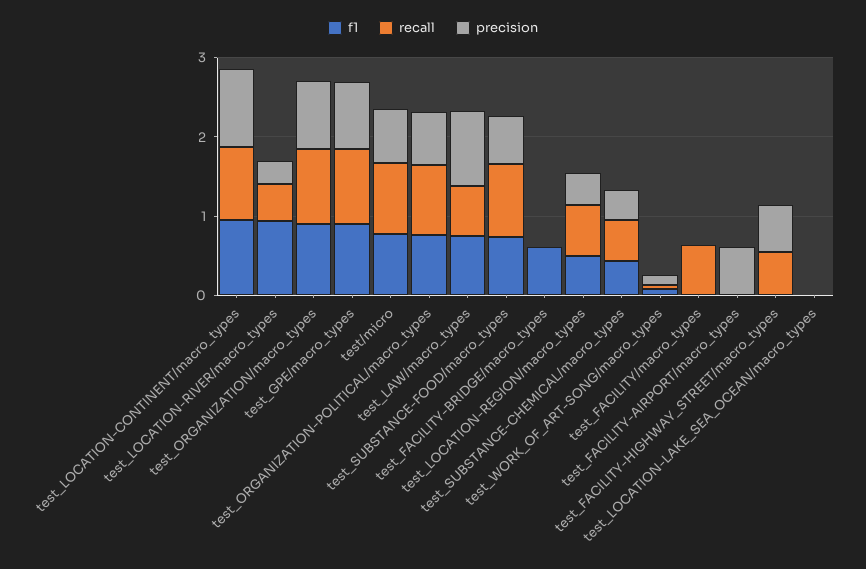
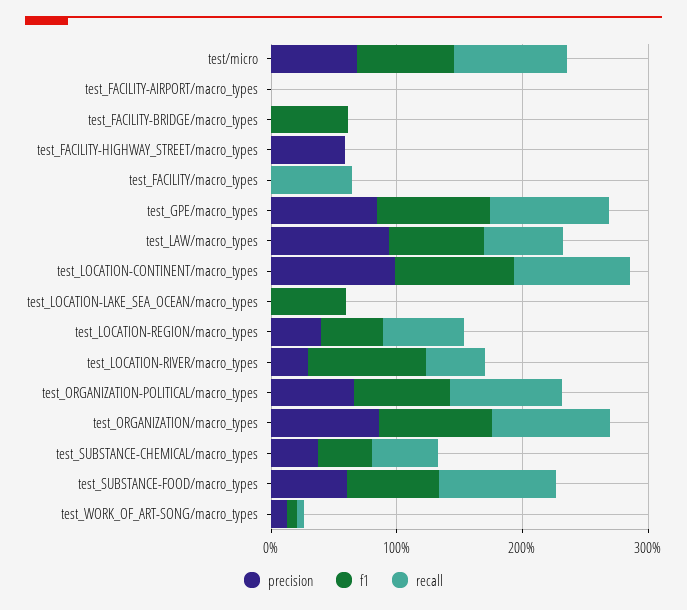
  {
    "f1": {
      "test_LOCATION-CONTINENT/macro_types": 1,
      "test_LOCATION-RIVER/macro_types": 1,
      "test_ORGANIZATION/macro_types": 0.8,
      "test_GPE/macro_types": 0.8,
      "test/micro": 0.8,
      "test_ORGANIZATION-POLITICAL/macro_types": 0.8,
      "test_LAW/macro_types": 0.8,
      "test_SUBSTANCE-FOOD/macro_types": 0.8,
      "test_FACILITY-BRIDGE/macro_types": 0.6,
      "test_LOCATION-REGION/macro_types": 0.4,
      "test_SUBSTANCE-CHEMICAL/macro_types": 0.4,
      "test_WORK_OF_ART-SONG/macro_types": 0,
      "test_FACILITY/macro_types": 0,
      "test_FACILITY-AIRPORT/macro_types": 0,
      "test_FACILITY-HIGHWAY_STREET/macro_types": 0,
-     "test_LOCATION-LAKE_SEA_OCEAN/macro_types": 0
+     "test_LOCATION-LAKE_SEA_OCEAN/macro_types": 0.6
    },
    "recall": {
      "test_LOCATION-CONTINENT/macro_types": 1,
      "test_LOCATION-RIVER/macro_types": 0.4,
      "test_ORGANIZATION/macro_types": 1,
      "test_GPE/macro_types": 1,
      "test/micro": 0.8,
      "test_ORGANIZATION-POLITICAL/macro_types": 0.8,
      "test_LAW/macro_types": 0.6,
      "test_SUBSTANCE-FOOD/macro_types": 1,
      "test_FACILITY-BRIDGE/macro_types": 0,
      "test_LOCATION-REGION/macro_types": 0.6,
      "test_SUBSTANCE-CHEMICAL/macro_types": 0.6,
      "test_WORK_OF_ART-SONG/macro_types": 0,
      "test_FACILITY/macro_types": 0.6,
      "test_FACILITY-AIRPORT/macro_types": 0,
-     "test_FACILITY-HIGHWAY_STREET/macro_types": 0.6,
+     "test_FACILITY-HIGHWAY_STREET/macro_types": 0,
      "test_LOCATION-LAKE_SEA_OCEAN/macro_types": 0
    },
    "precision": {
      "test_LOCATION-CONTINENT/macro_types": 1,
      "test_LOCATION-RIVER/macro_types": 0.2,
      "test_ORGANIZATION/macro_types": 0.8,
      "test_GPE/macro_types": 0.8,
      "test/micro": 0.6,
      "test_ORGANIZATION-POLITICAL/macro_types": 0.6,
      "test_LAW/macro_types": 1,
      "test_SUBSTANCE-FOOD/macro_types": 0.6,
      "test_FACILITY-BRIDGE/macro_types": 0,
      "test_LOCATION-REGION/macro_types": 0.4,
      "test_SUBSTANCE-CHEMICAL/macro_types": 0.4,
      "test_WORK_OF_ART-SONG/macro_types": 0.2,
      "test_FACILITY/macro_types": 0,
-     "test_FACILITY-AIRPORT/macro_types": 0.6,
+     "test_FACILITY-AIRPORT/macro_types": 0,
      "test_FACILITY-HIGHWAY_STREET/macro_types": 0.6,
      "test_LOCATION-LAKE_SEA_OCEAN/macro_types": 0
    }
  }

